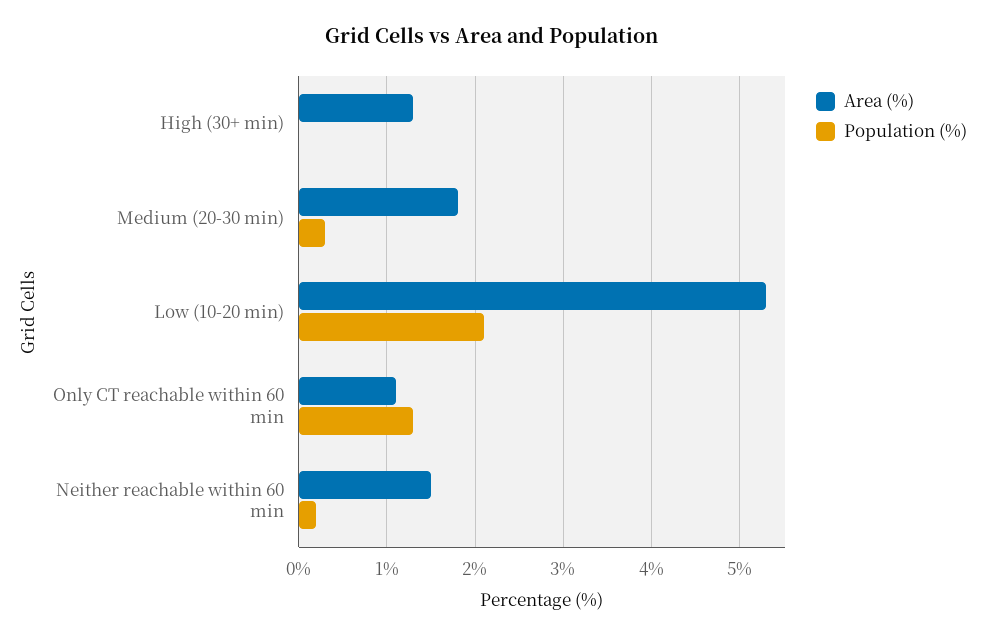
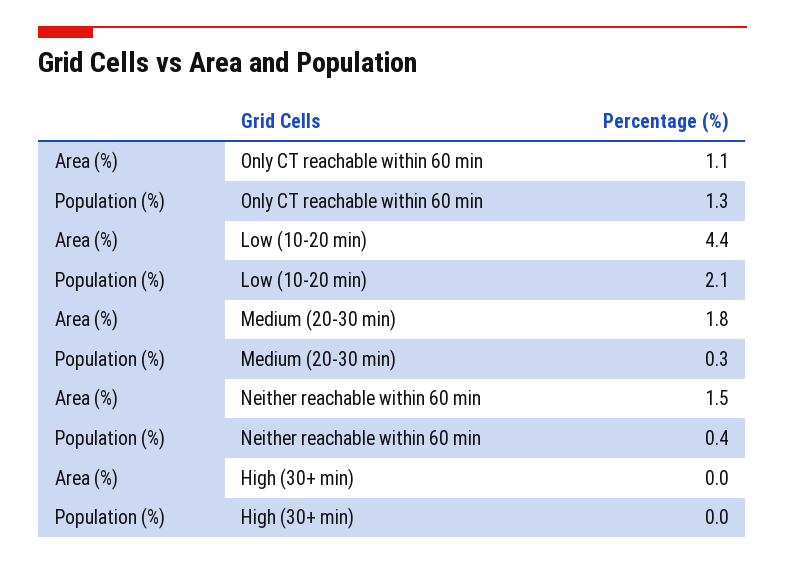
  {
    "Area (%)": {
-     "High (30+ min)": 1.3,
+     "High (30+ min)": 0,
      "Medium (20-30 min)": 1.8,
-     "Low (10-20 min)": 5.3,
+     "Low (10-20 min)": 4.4,
      "Only CT reachable within 60 min": 1.1,
      "Neither reachable within 60 min": 1.5
    },
    "Population (%)": {
      "High (30+ min)": 0,
      "Medium (20-30 min)": 0.3,
      "Low (10-20 min)": 2.1,
      "Only CT reachable within 60 min": 1.3,
-     "Neither reachable within 60 min": 0.2
+     "Neither reachable within 60 min": 0.4
    }
  }

